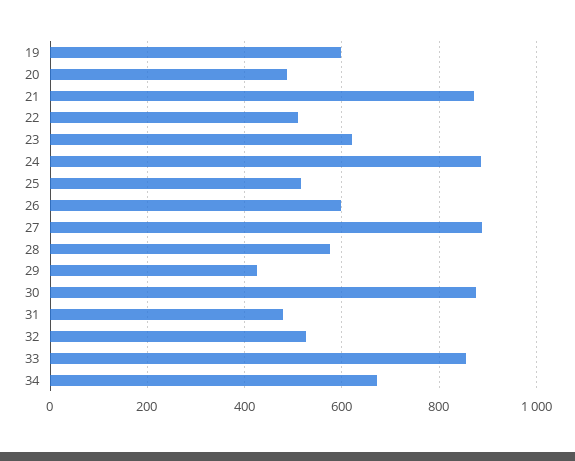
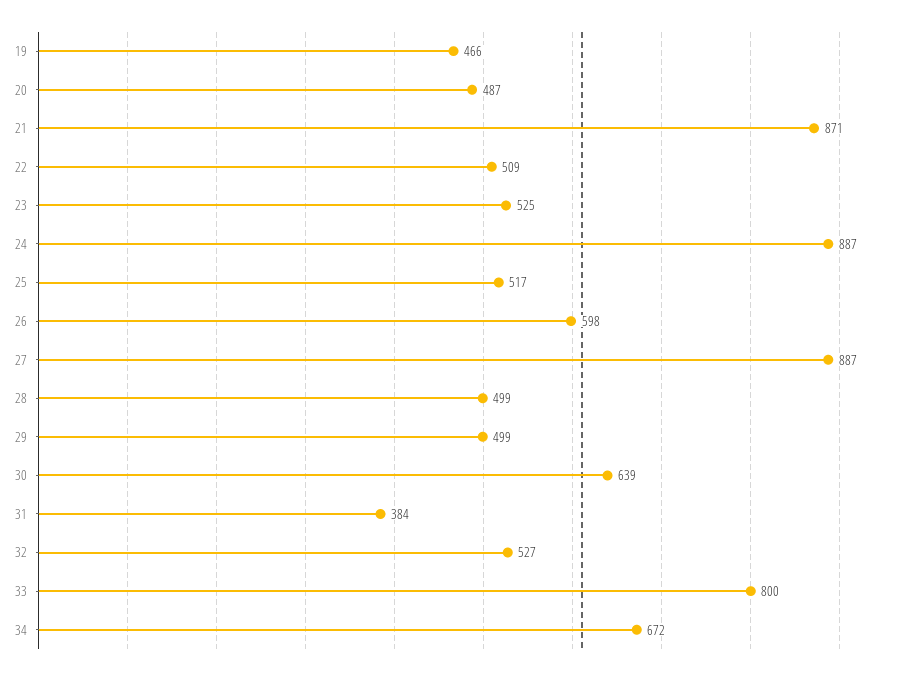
  {
-   "19": 600,
+   "19": 466,
    "20": 487,
    "21": 871,
    "22": 509,
-   "23": 620,
+   "23": 525,
    "24": 887,
    "25": 517,
    "26": 598,
    "27": 887,
-   "28": 580,
+   "28": 499,
-   "29": 420,
+   "29": 499,
-   "30": 880,
+   "30": 639,
-   "31": 480,
+   "31": 384,
    "32": 527,
-   "33": 860,
+   "33": 800,
    "34": 672
  }

